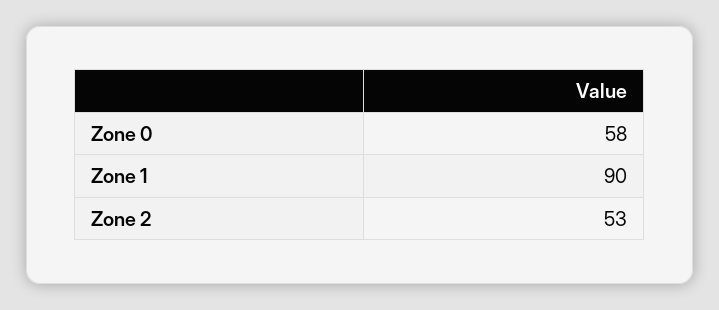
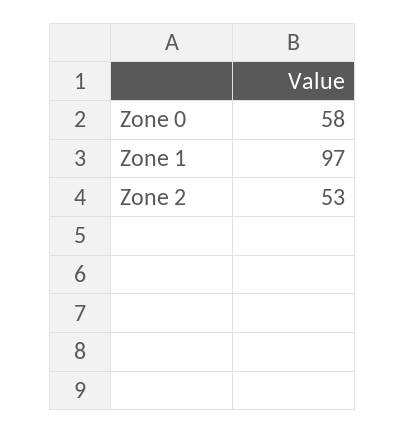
  {
    "Zone 0": 58,
-   "Zone 1": 90,
+   "Zone 1": 97,
    "Zone 2": 53
  }

